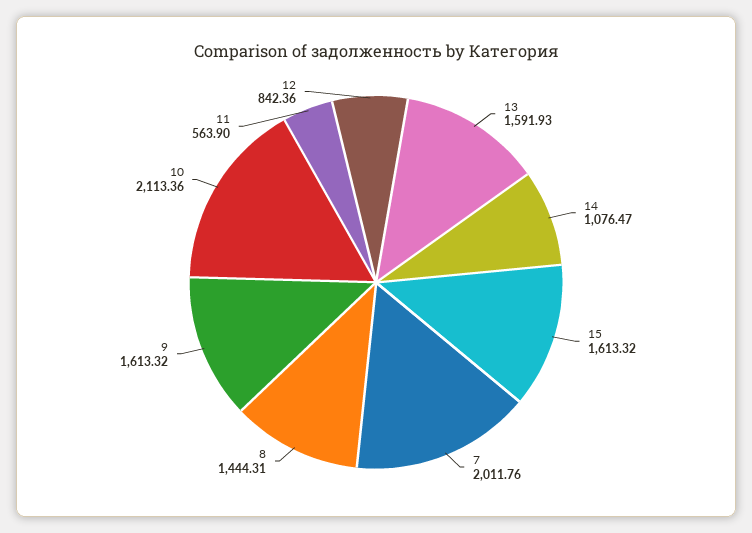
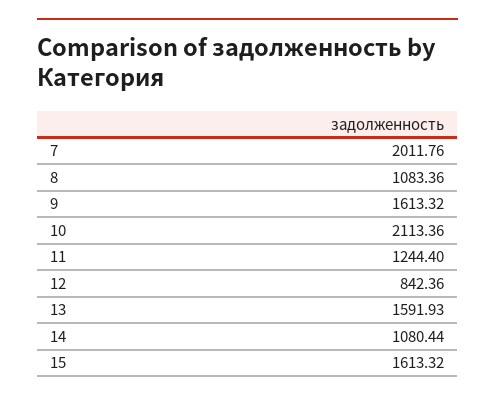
  {
    "13": 1591.93,
-   "14": 1076.47,
+   "14": 1080.44,
    "15": 1613.32,
    "7": 2011.76,
-   "8": 1444.31,
+   "8": 1083.36,
    "9": 1613.32,
    "10": 2113.36,
-   "11": 563.9,
+   "11": 1244.4,
    "12": 842.36
  }

